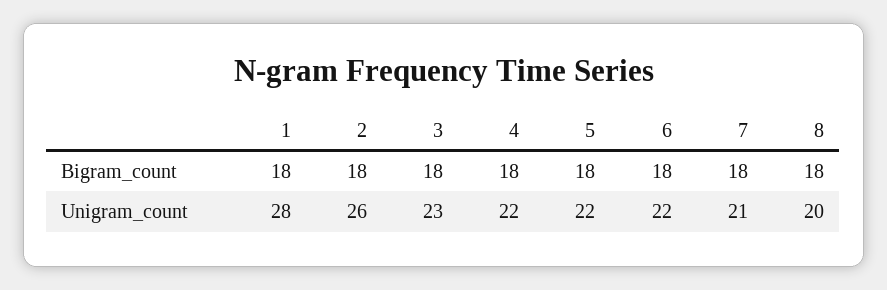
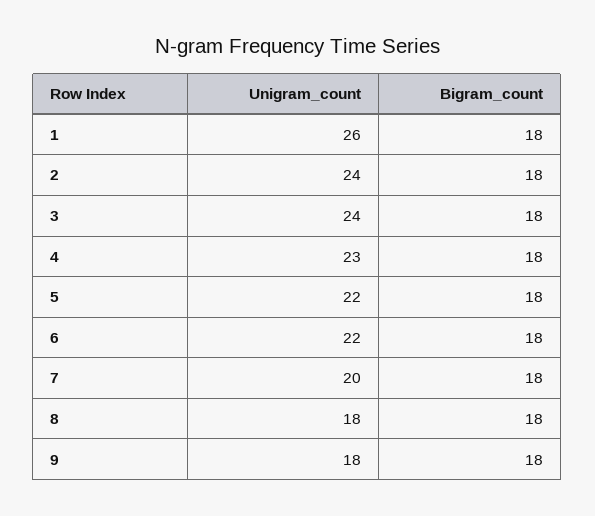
  {
    "1": {
      "Bigram_count": 18,
-     "Unigram_count": 28
+     "Unigram_count": 26
    },
    "2": {
      "Bigram_count": 18,
-     "Unigram_count": 26
+     "Unigram_count": 24
    },
    "3": {
      "Bigram_count": 18,
-     "Unigram_count": 23
+     "Unigram_count": 24
    },
    "4": {
      "Bigram_count": 18,
-     "Unigram_count": 22
+     "Unigram_count": 23
    },
    "5": {
      "Bigram_count": 18,
      "Unigram_count": 22
    },
    "6": {
      "Bigram_count": 18,
      "Unigram_count": 22
    },
    "7": {
      "Bigram_count": 18,
-     "Unigram_count": 21
+     "Unigram_count": 20
    },
    "8": {
      "Bigram_count": 18,
-     "Unigram_count": 20
+     "Unigram_count": 18
-   }
+   },
+   "9": {
+     "Unigram_count": 18,
+     "Bigram_count": 18
+   }
  }

